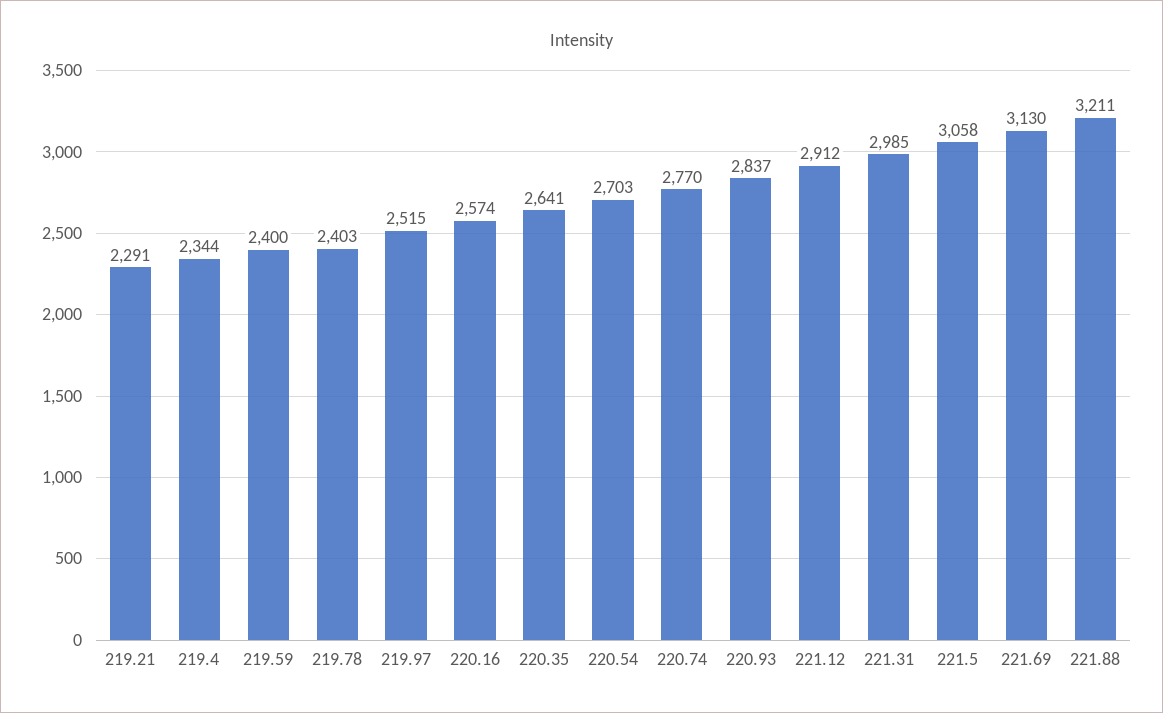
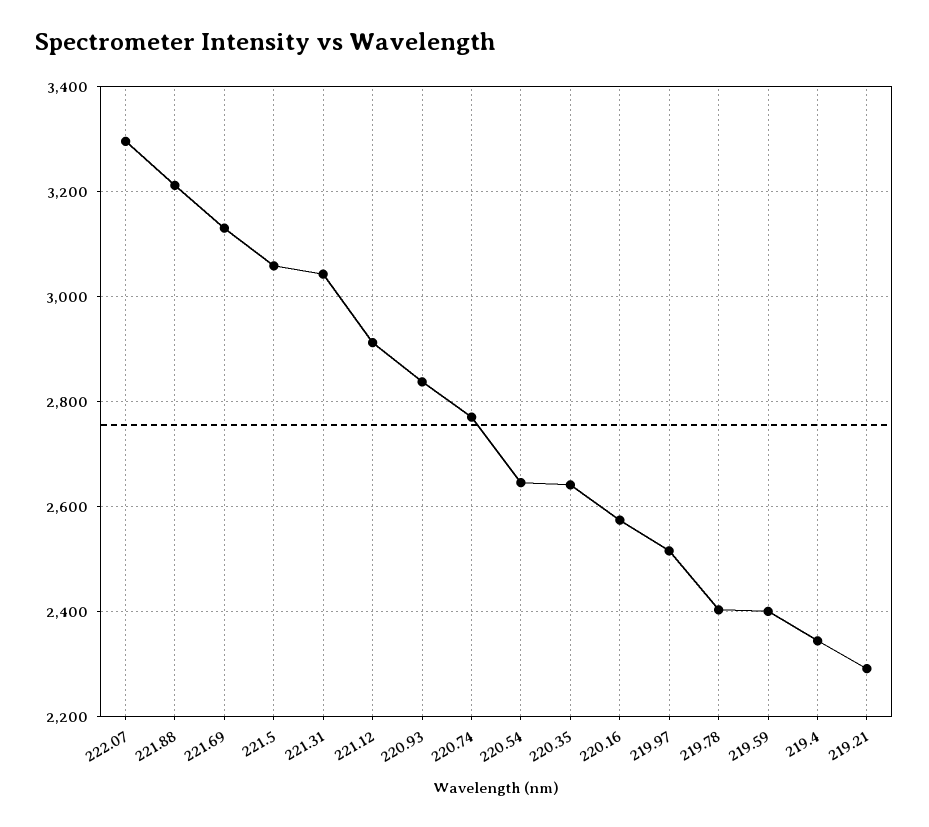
  {
    "219.21": 2291,
    "219.4": 2344,
    "219.59": 2400,
    "219.78": 2403,
    "219.97": 2515,
    "220.16": 2574,
    "220.35": 2641,
-   "220.54": 2703,
+   "220.54": 2640,
    "220.74": 2770,
    "220.93": 2837,
    "221.12": 2912,
-   "221.31": 2985,
+   "221.31": 3040,
    "221.5": 3058,
    "221.69": 3130,
-   "221.88": 3211
+   "221.88": 3211,
+   "222.07": 3300
  }

